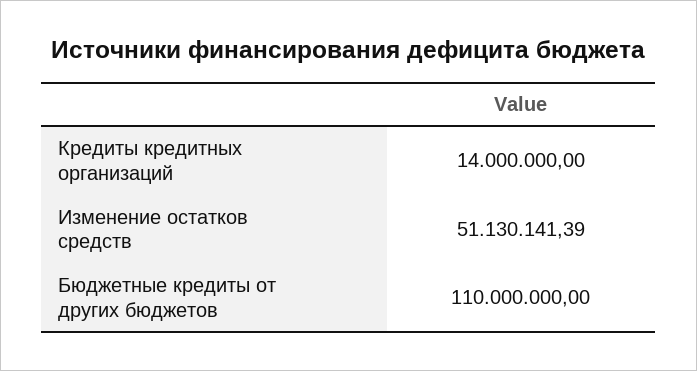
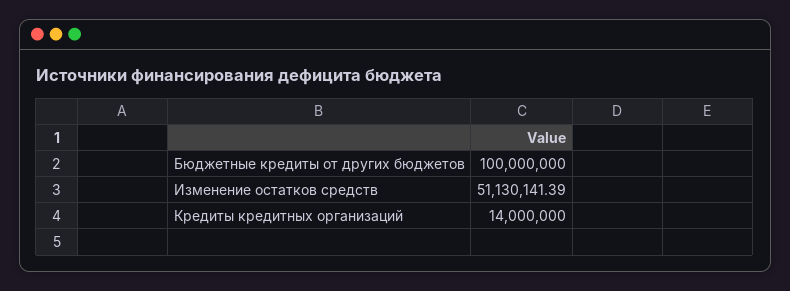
  {
    "Кредиты кредитных организаций": 14000000,
    "Изменение остатков средств": 51130141.39,
-   "Бюджетные кредиты от других бюджетов": 110000000
+   "Бюджетные кредиты от других бюджетов": 100000000
  }

